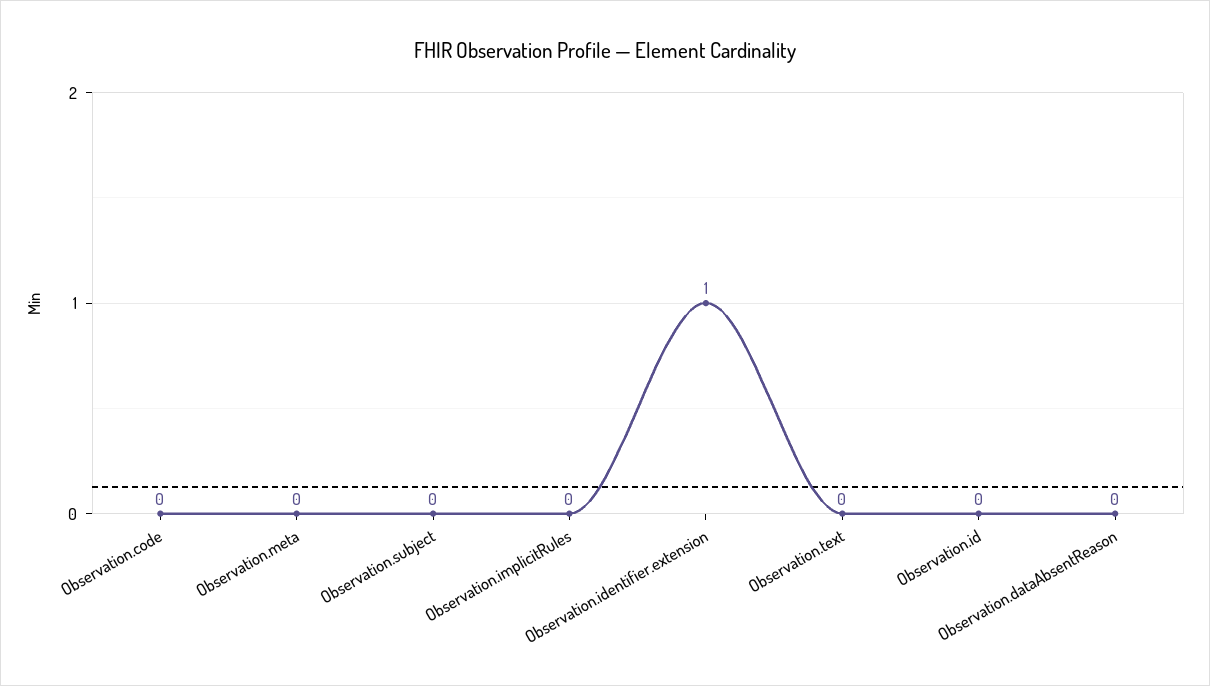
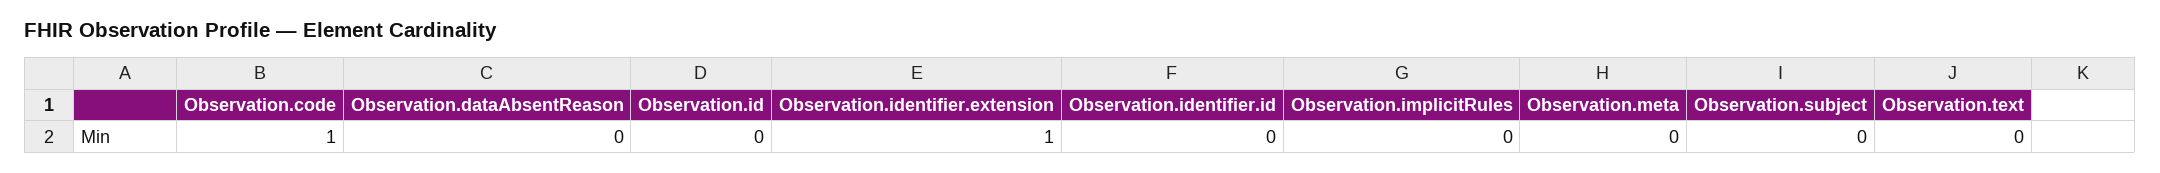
  {
-   "Observation.code": 0,
+   "Observation.code": 1,
    "Observation.meta": 0,
    "Observation.subject": 0,
    "Observation.implicitRules": 0,
    "Observation.identifier.extension": 1,
    "Observation.text": 0,
    "Observation.id": 0,
-   "Observation.dataAbsentReason": 0
+   "Observation.dataAbsentReason": 0,
+   "Observation.identifier.id": 0
  }

